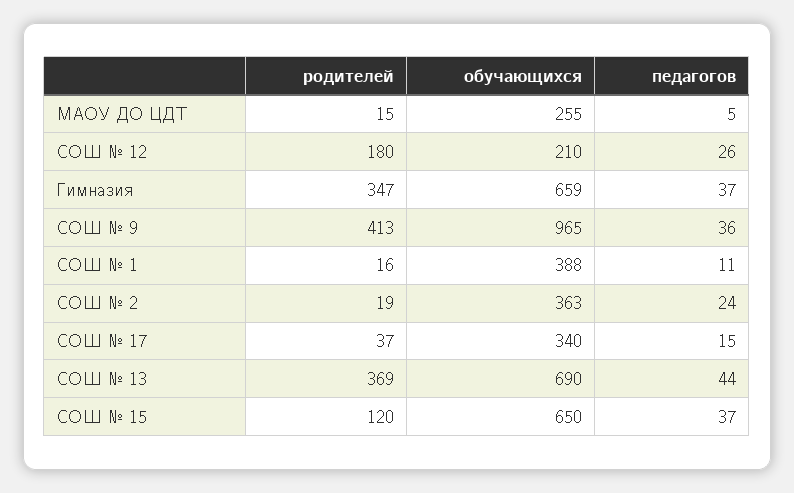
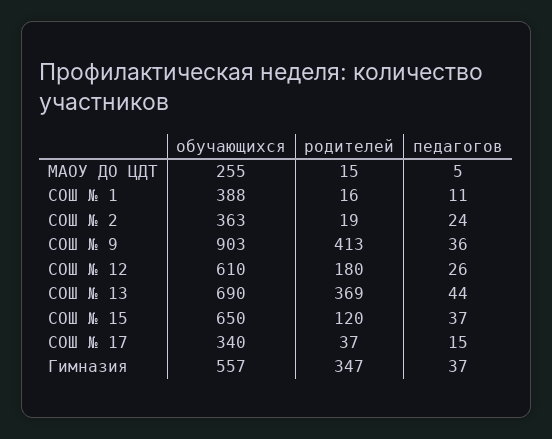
  {
    "родителей": {
      "МАОУ ДО ЦДТ": 15,
      "СОШ № 12": 180,
      "Гимназия": 347,
      "СОШ № 9": 413,
      "СОШ № 1": 16,
      "СОШ № 2": 19,
      "СОШ № 17": 37,
      "СОШ № 13": 369,
      "СОШ № 15": 120
    },
    "обучающихся": {
      "МАОУ ДО ЦДТ": 255,
-     "СОШ № 12": 210,
+     "СОШ № 12": 610,
-     "Гимназия": 659,
+     "Гимназия": 557,
-     "СОШ № 9": 965,
+     "СОШ № 9": 903,
      "СОШ № 1": 388,
      "СОШ № 2": 363,
      "СОШ № 17": 340,
      "СОШ № 13": 690,
      "СОШ № 15": 650
    },
    "педагогов": {
      "МАОУ ДО ЦДТ": 5,
      "СОШ № 12": 26,
      "Гимназия": 37,
      "СОШ № 9": 36,
      "СОШ № 1": 11,
      "СОШ № 2": 24,
      "СОШ № 17": 15,
      "СОШ № 13": 44,
      "СОШ № 15": 37
    }
  }

